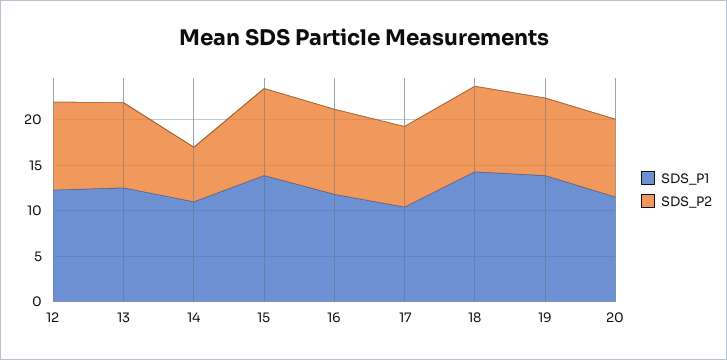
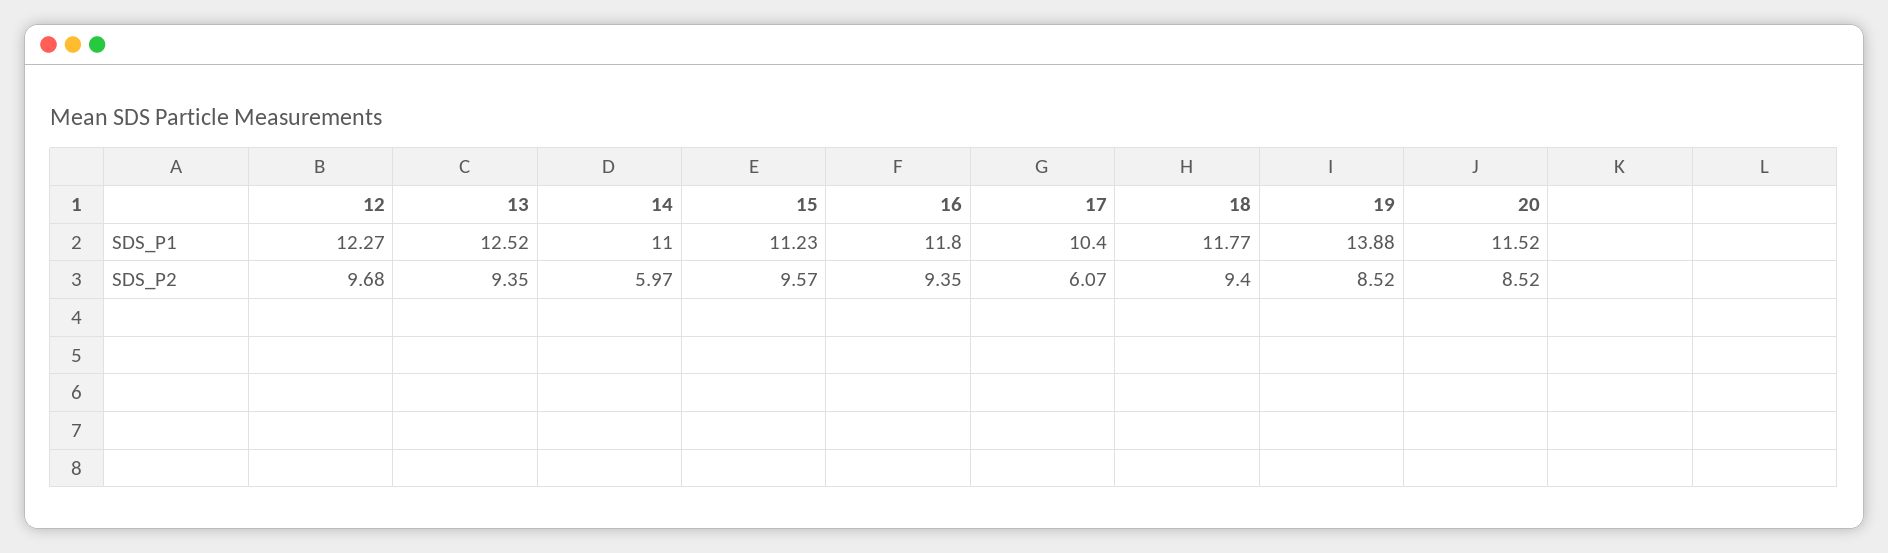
  {
    "SDS_P1": {
      "12": 12.27,
      "13": 12.52,
      "14": 11,
-     "15": 14,
+     "15": 11.23,
      "16": 11.8,
      "17": 10.4,
-     "18": 14,
+     "18": 11.77,
      "19": 13.88,
      "20": 11.52
    },
    "SDS_P2": {
      "12": 9.68,
      "13": 9.35,
      "14": 5.97,
      "15": 9.57,
      "16": 9.35,
-     "17": 9,
+     "17": 6.07,
      "18": 9.4,
      "19": 8.52,
      "20": 8.52
    }
  }

